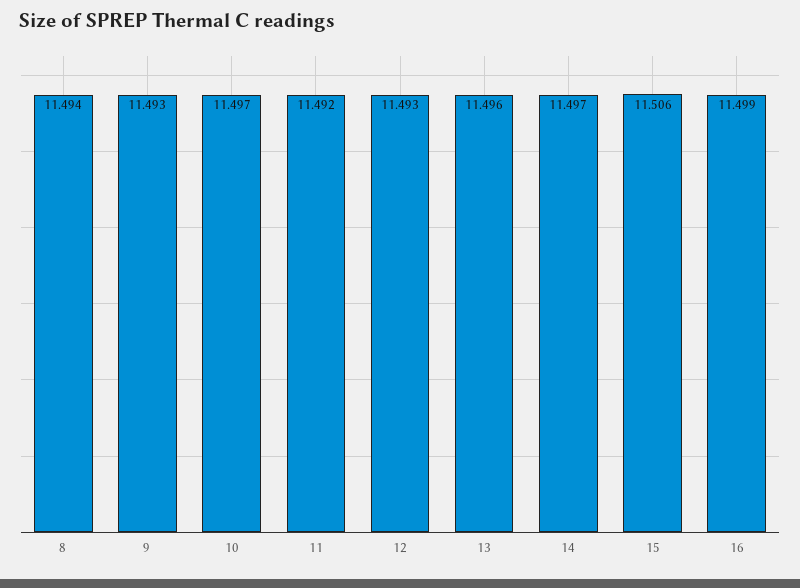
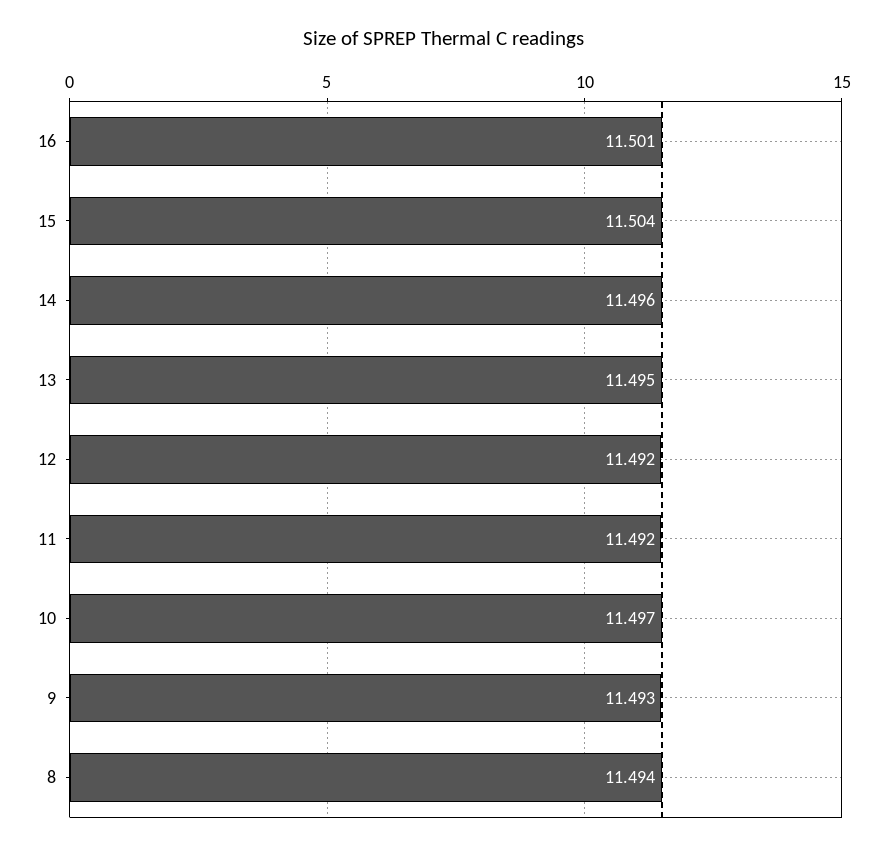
  {
    "8": 11.494,
    "9": 11.493,
    "10": 11.497,
    "11": 11.492,
-   "12": 11.493,
+   "12": 11.492,
-   "13": 11.496,
+   "13": 11.495,
-   "14": 11.497,
+   "14": 11.496,
-   "15": 11.506,
+   "15": 11.504,
-   "16": 11.499
+   "16": 11.501
  }

